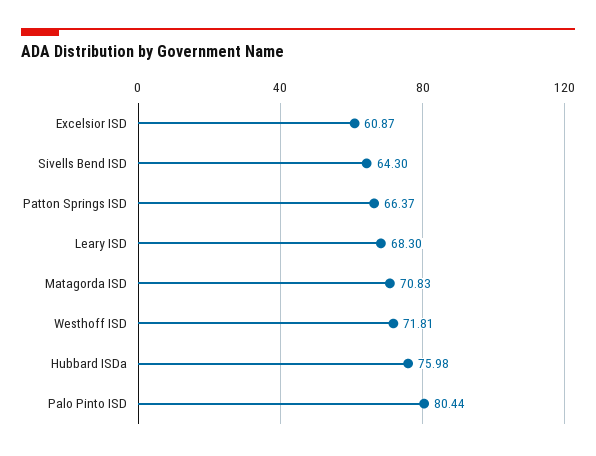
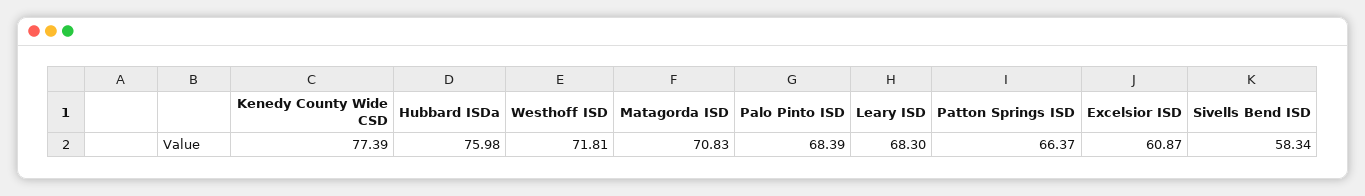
  {
    "Excelsior ISD": 60.87,
-   "Sivells Bend ISD": 64.3,
+   "Sivells Bend ISD": 58.34,
    "Patton Springs ISD": 66.37,
    "Leary ISD": 68.3,
    "Matagorda ISD": 70.83,
    "Westhoff ISD": 71.81,
    "Hubbard ISDa": 75.98,
-   "Palo Pinto ISD": 80.44
+   "Palo Pinto ISD": 68.39,
+   "Kenedy County Wide CSD": 77.39
  }

